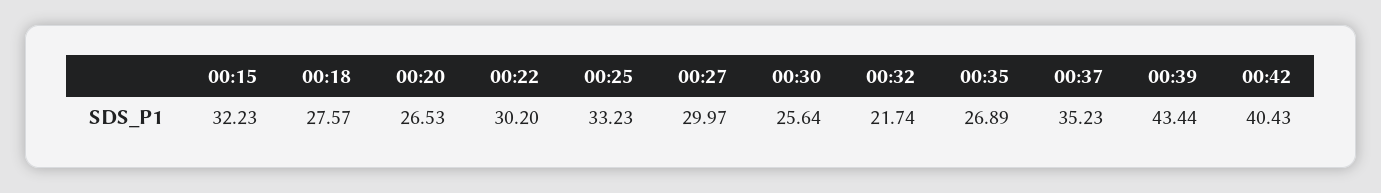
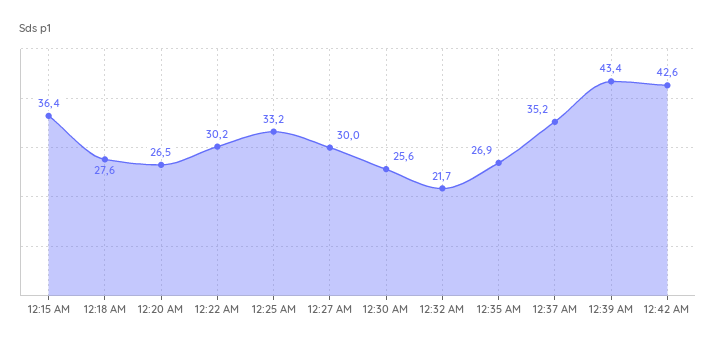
  {
-   "00:15": 32.23,
+   "00:15": 36.4,
    "00:18": 27.57,
    "00:20": 26.53,
    "00:22": 30.2,
    "00:25": 33.23,
    "00:27": 29.97,
    "00:30": 25.64,
    "00:32": 21.74,
    "00:35": 26.89,
    "00:37": 35.23,
    "00:39": 43.44,
-   "00:42": 40.43
+   "00:42": 42.6
  }

